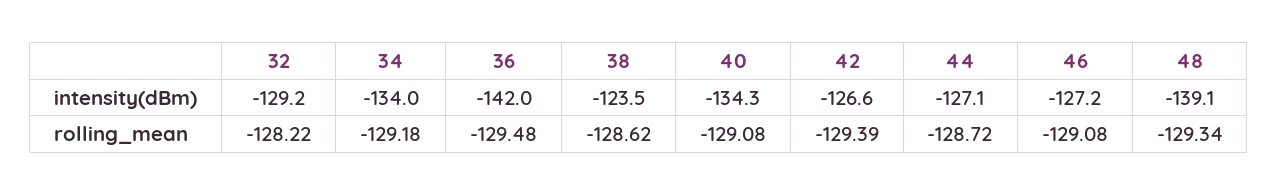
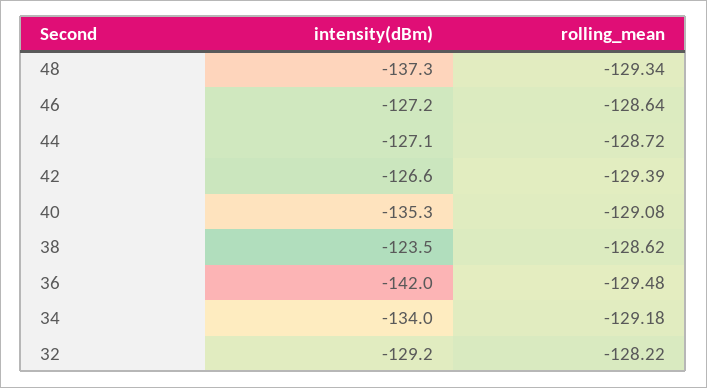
  {
    "32": {
      "intensity(dBm)": -129.2,
      "rolling_mean": -128.22
    },
    "34": {
      "intensity(dBm)": -134,
      "rolling_mean": -129.18
    },
    "36": {
      "intensity(dBm)": -142,
      "rolling_mean": -129.48
    },
    "38": {
      "intensity(dBm)": -123.5,
      "rolling_mean": -128.62
    },
    "40": {
-     "intensity(dBm)": -134.3,
+     "intensity(dBm)": -135.3,
      "rolling_mean": -129.08
    },
    "42": {
      "intensity(dBm)": -126.6,
      "rolling_mean": -129.39
    },
    "44": {
      "intensity(dBm)": -127.1,
      "rolling_mean": -128.72
    },
    "46": {
      "intensity(dBm)": -127.2,
-     "rolling_mean": -129.08
+     "rolling_mean": -128.64
    },
    "48": {
-     "intensity(dBm)": -139.1,
+     "intensity(dBm)": -137.3,
      "rolling_mean": -129.34
    }
  }

